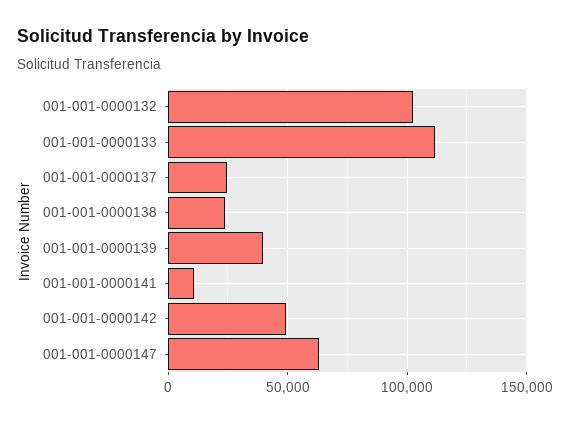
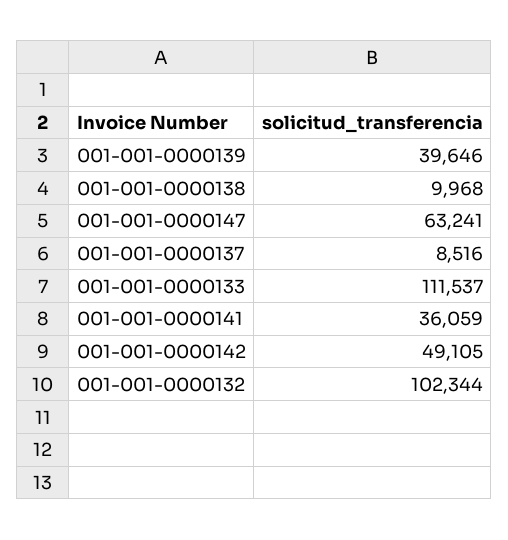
  {
    "001-001-0000132": 102344,
    "001-001-0000133": 111537,
-   "001-001-0000137": 25000,
+   "001-001-0000137": 8516,
-   "001-001-0000138": 25000,
+   "001-001-0000138": 9968,
    "001-001-0000139": 39646,
-   "001-001-0000141": 10000,
+   "001-001-0000141": 36059,
    "001-001-0000142": 49105,
    "001-001-0000147": 63241
  }

